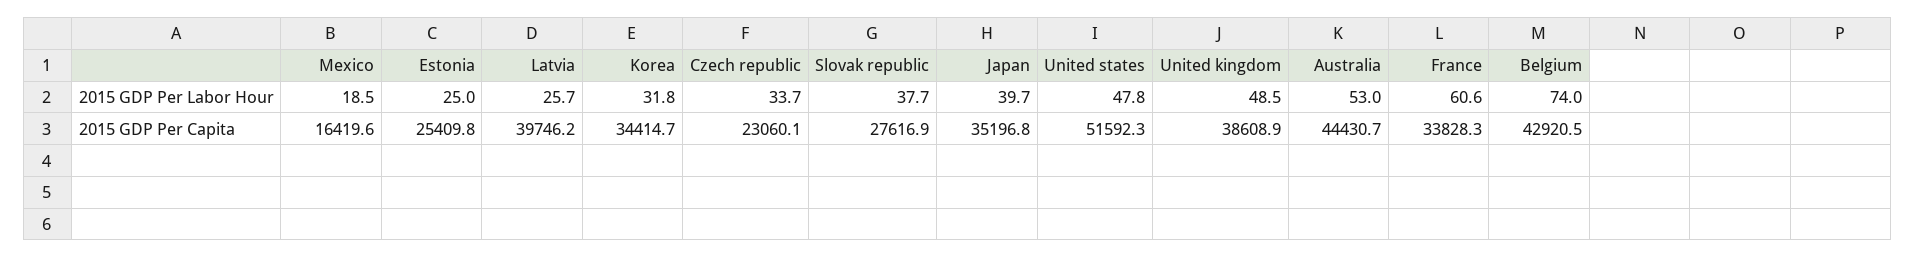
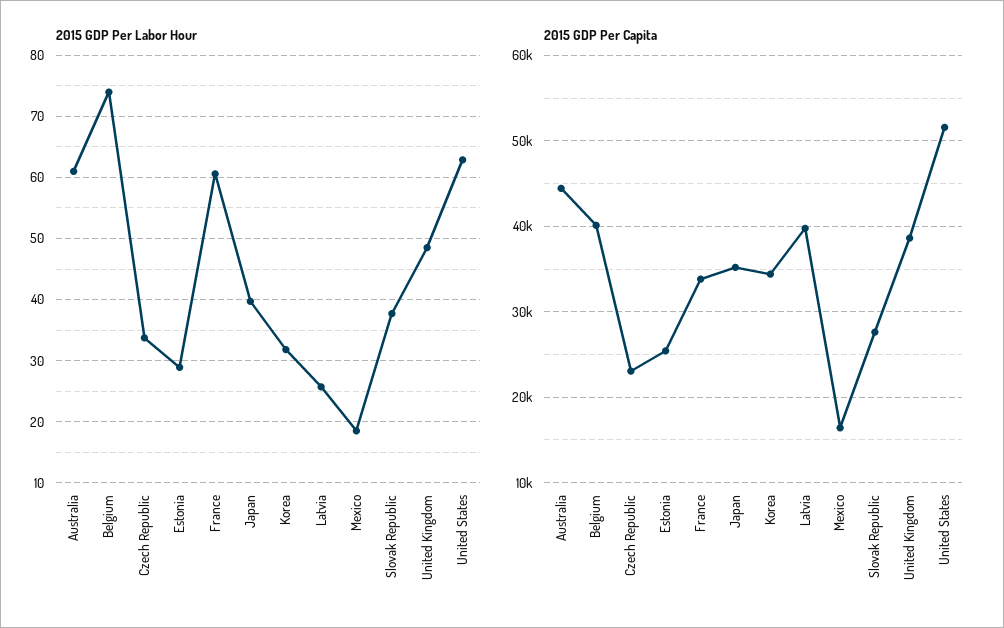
  {
    "2015 GDP Per Labor Hour": {
      "Mexico": 18.5,
-     "Estonia": 25,
+     "Estonia": 29,
      "Latvia": 25.7,
      "Korea": 31.8,
      "Czech republic": 33.7,
      "Slovak republic": 37.7,
      "Japan": 39.7,
-     "United states": 47.8,
+     "United states": 63,
      "United kingdom": 48.5,
-     "Australia": 53,
+     "Australia": 61,
      "France": 60.6,
      "Belgium": 74
    },
    "2015 GDP Per Capita": {
      "Mexico": 16419.6,
      "Estonia": 25409.8,
      "Latvia": 39746.2,
      "Korea": 34414.7,
      "Czech republic": 23060.1,
      "Slovak republic": 27616.9,
      "Japan": 35196.8,
      "United states": 51592.3,
      "United kingdom": 38608.9,
      "Australia": 44430.7,
      "France": 33828.3,
-     "Belgium": 42920.5
+     "Belgium": 40000
    }
  }

